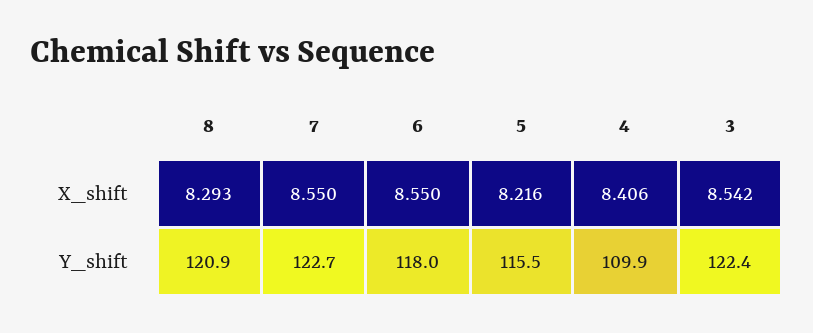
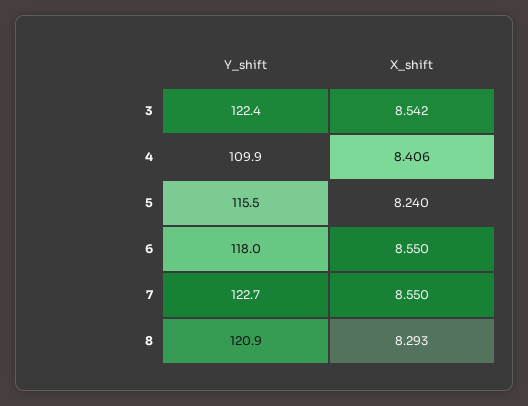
  {
    "8": {
      "X_shift": 8.293,
      "Y_shift": 120.9
    },
    "7": {
      "X_shift": 8.55,
      "Y_shift": 122.7
    },
    "6": {
      "X_shift": 8.55,
      "Y_shift": 118
    },
    "5": {
-     "X_shift": 8.216,
+     "X_shift": 8.24,
      "Y_shift": 115.5
    },
    "4": {
      "X_shift": 8.406,
      "Y_shift": 109.9
    },
    "3": {
      "X_shift": 8.542,
      "Y_shift": 122.4
    }
  }

